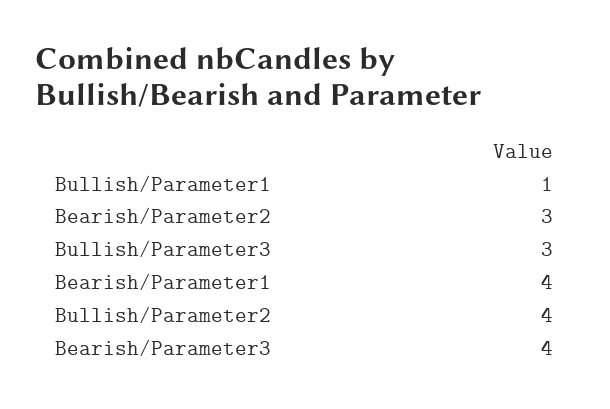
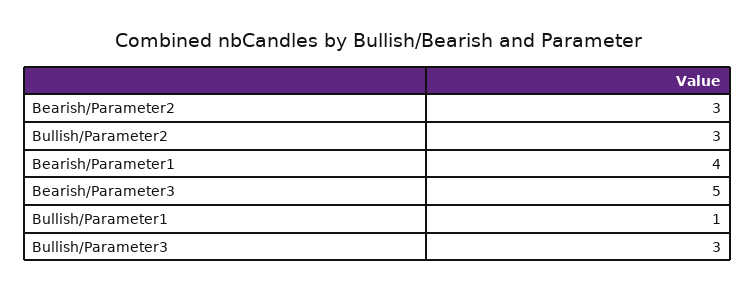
  {
    "Bullish/Parameter1": 1,
    "Bearish/Parameter2": 3,
    "Bullish/Parameter3": 3,
    "Bearish/Parameter1": 4,
-   "Bullish/Parameter2": 4,
+   "Bullish/Parameter2": 3,
-   "Bearish/Parameter3": 4
+   "Bearish/Parameter3": 5
  }

